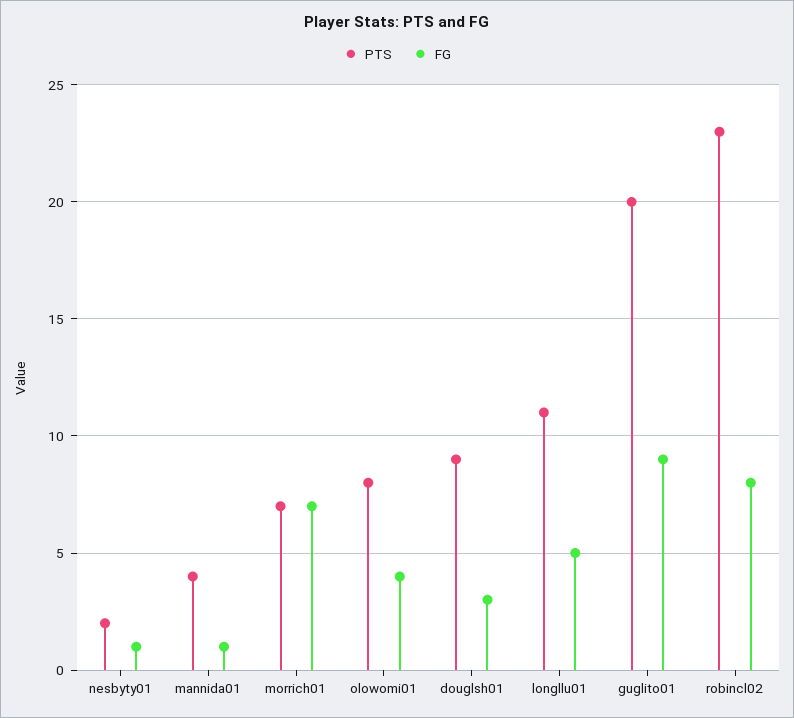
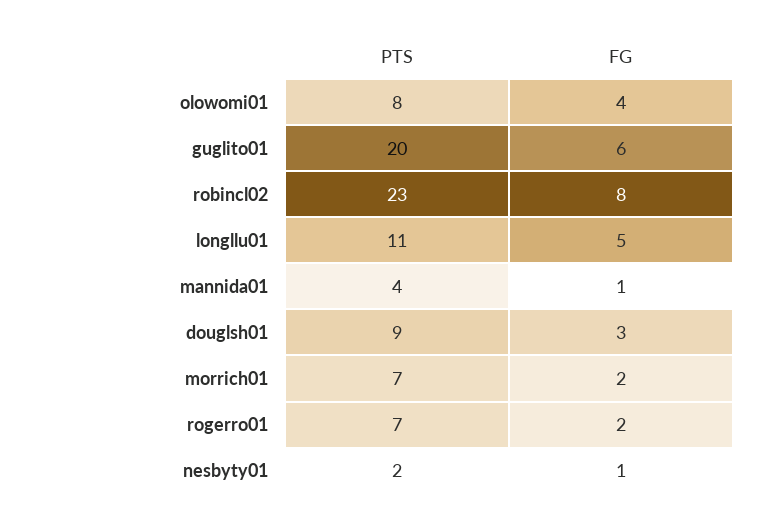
  {
    "PTS": {
      "nesbyty01": 2,
      "mannida01": 4,
      "morrich01": 7,
      "olowomi01": 8,
      "douglsh01": 9,
      "longllu01": 11,
      "guglito01": 20,
-     "robincl02": 23
+     "robincl02": 23,
+     "rogerro01": 7
    },
    "FG": {
      "nesbyty01": 1,
      "mannida01": 1,
-     "morrich01": 7,
+     "morrich01": 2,
      "olowomi01": 4,
      "douglsh01": 3,
      "longllu01": 5,
-     "guglito01": 9,
+     "guglito01": 6,
-     "robincl02": 8
+     "robincl02": 8,
+     "rogerro01": 2
    }
  }

